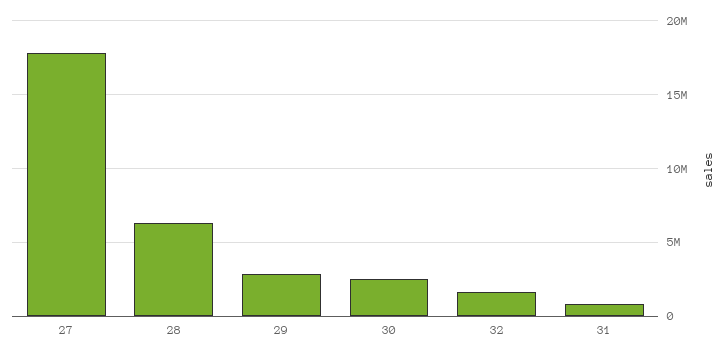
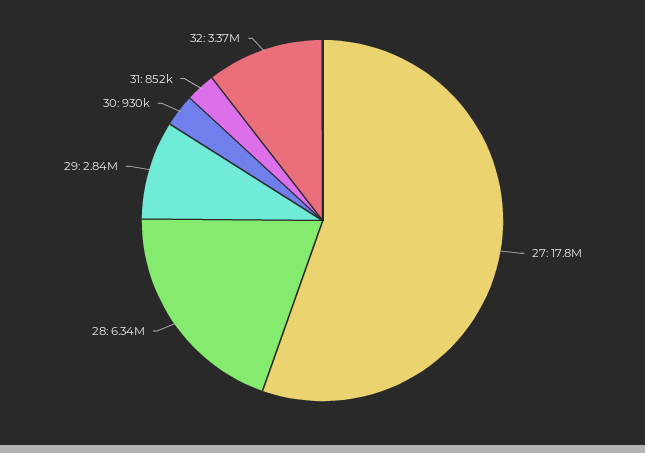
  {
    "27": 17800000,
    "28": 6340000,
    "29": 2840000,
-   "30": 2500000,
+   "30": 930000,
-   "32": 1500000,
+   "32": 3370000,
    "31": 852000
  }

